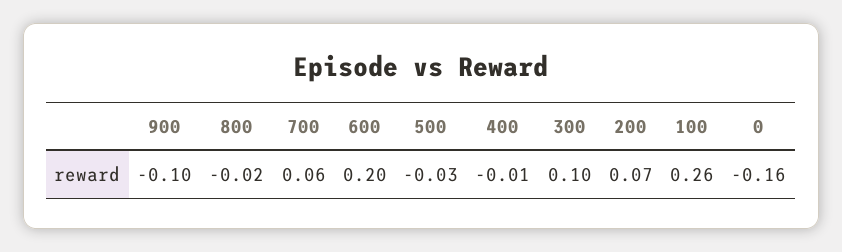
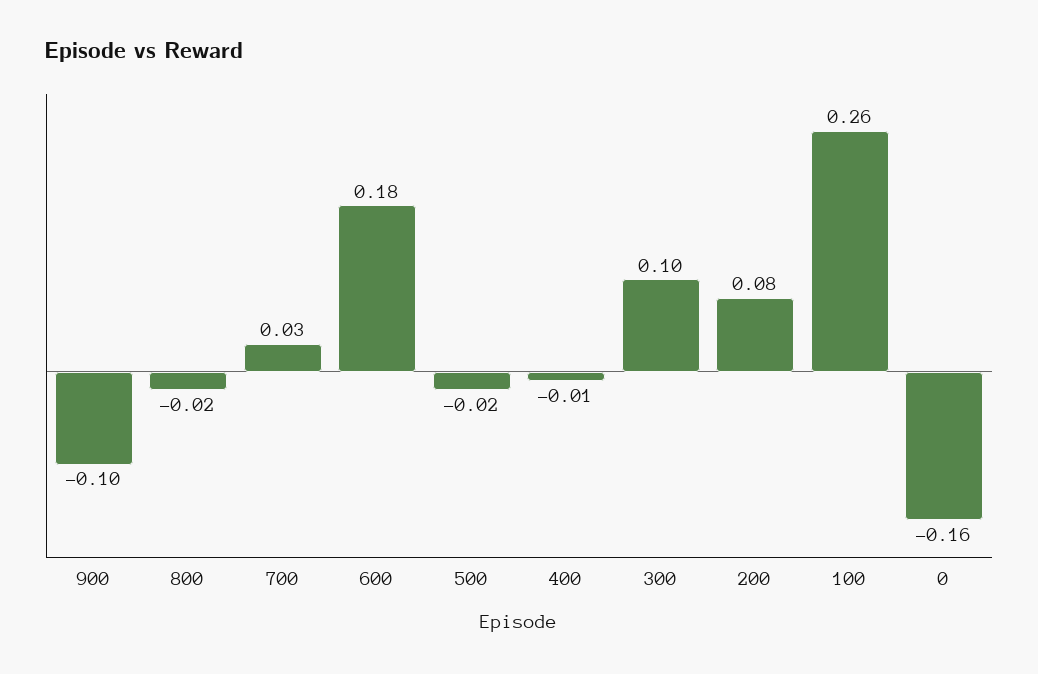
  {
    "900": -0.1,
    "800": -0.02,
-   "700": 0.06,
+   "700": 0.03,
-   "600": 0.2,
+   "600": 0.18,
-   "500": -0.03,
+   "500": -0.02,
    "400": -0.01,
    "300": 0.1,
-   "200": 0.07,
+   "200": 0.08,
    "100": 0.26,
    "0": -0.16
  }

